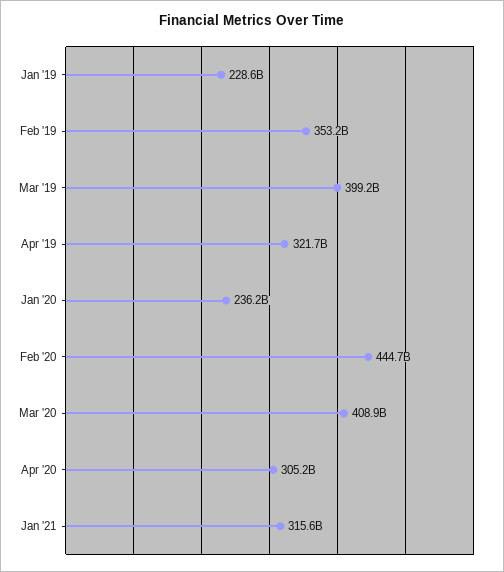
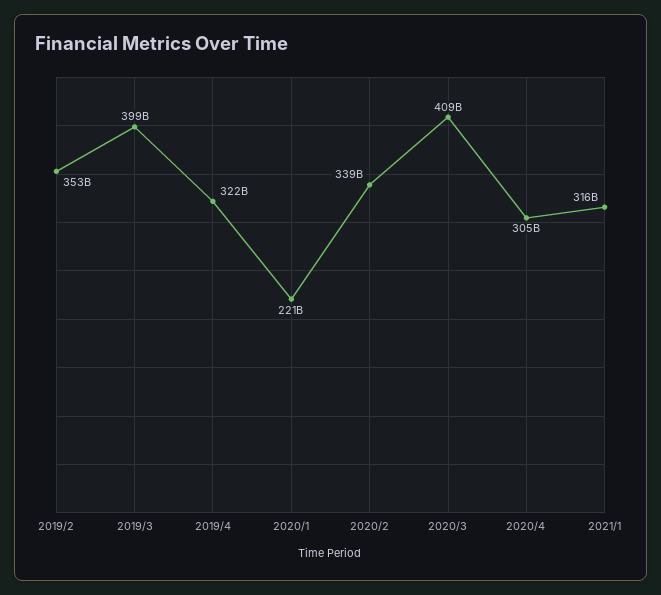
  {
-   "Jan '19": 228600000000,
    "Feb '19": 353200000000,
    "Mar '19": 399200000000,
    "Apr '19": 321700000000,
-   "Jan '20": 236200000000,
+   "Jan '20": 221000000000,
-   "Feb '20": 444700000000,
+   "Feb '20": 339000000000,
    "Mar '20": 408900000000,
    "Apr '20": 305200000000,
    "Jan '21": 315600000000
  }

